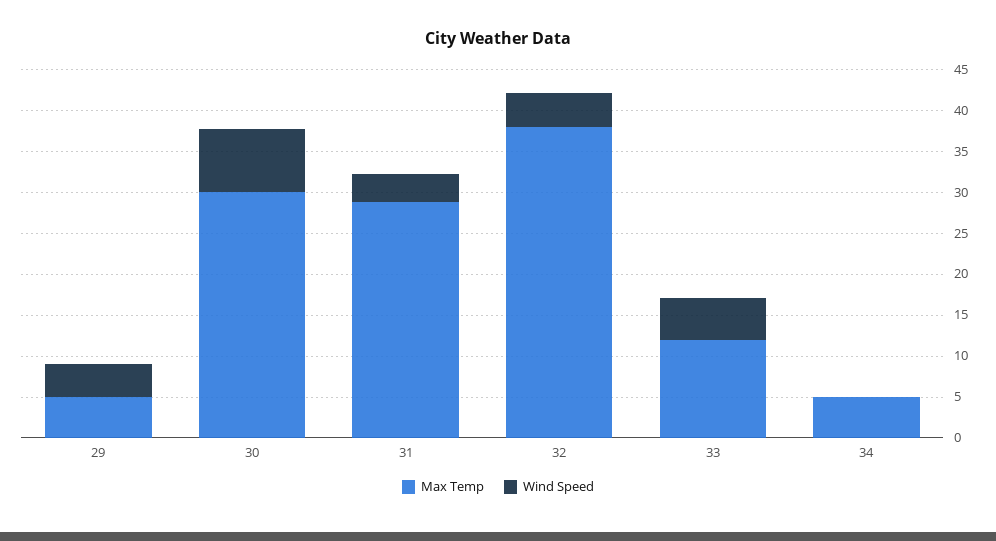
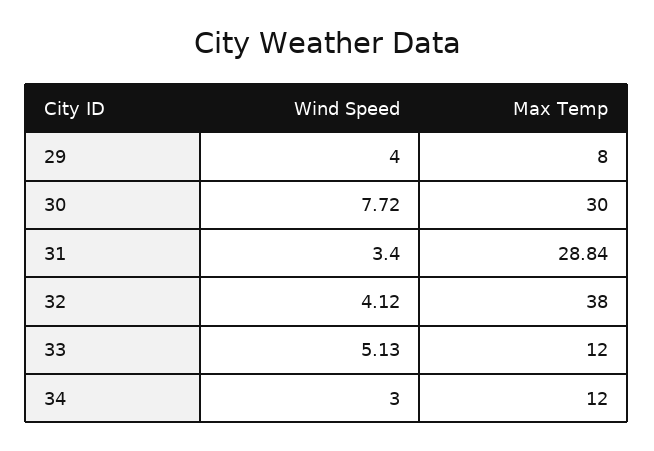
  {
    "Max Temp": {
-     "29": 5,
+     "29": 8,
      "30": 30,
      "31": 28.84,
      "32": 38,
      "33": 12,
-     "34": 5
+     "34": 12
    },
    "Wind Speed": {
      "29": 4,
      "30": 7.72,
      "31": 3.4,
      "32": 4.12,
      "33": 5.13,
-     "34": 0
+     "34": 3
    }
  }

